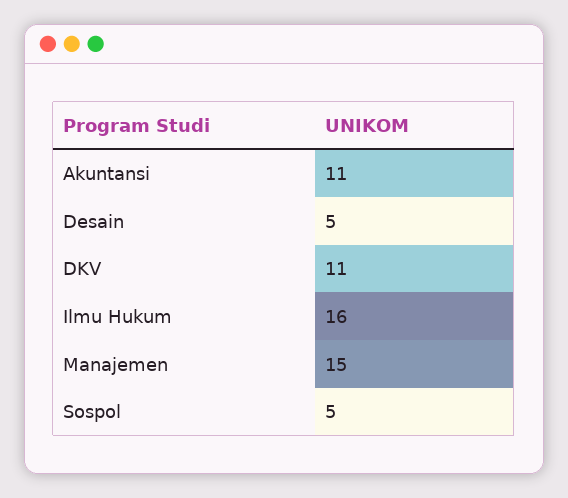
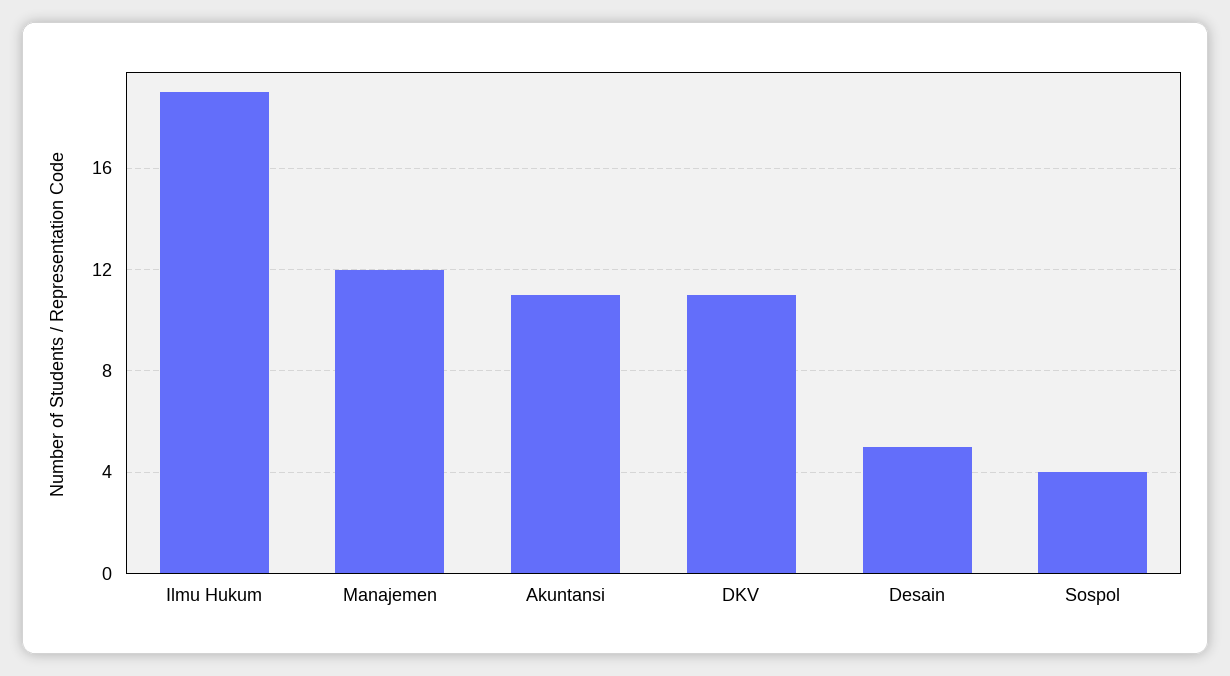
  {
    "Akuntansi": 11,
    "Desain": 5,
    "DKV": 11,
-   "Ilmu Hukum": 16,
+   "Ilmu Hukum": 19,
-   "Manajemen": 15,
+   "Manajemen": 12,
-   "Sospol": 5
+   "Sospol": 4
  }

